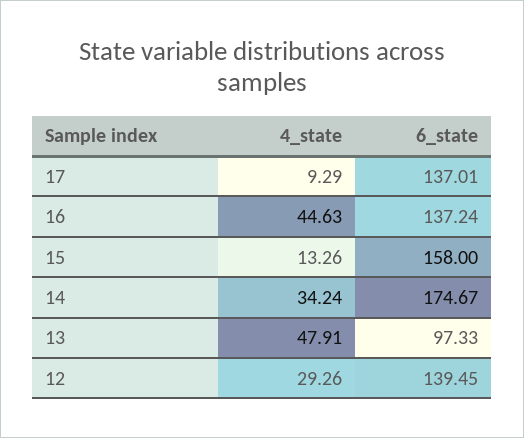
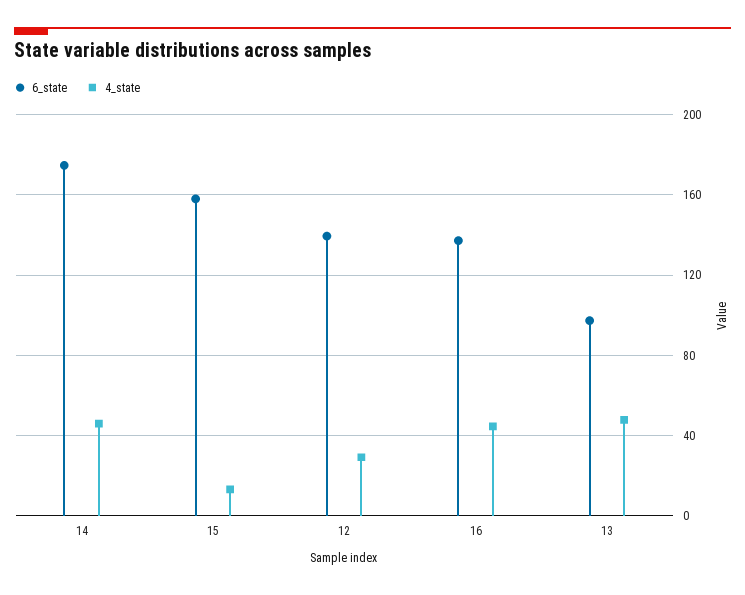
  {
    "4_state": {
-     "17": 9.29,
      "16": 44.63,
      "15": 13.26,
-     "14": 34.24,
+     "14": 45,
      "13": 47.91,
      "12": 29.26
    },
    "6_state": {
-     "17": 137.01,
      "16": 137.24,
      "15": 158,
      "14": 174.67,
      "13": 97.33,
      "12": 139.45
    }
  }

